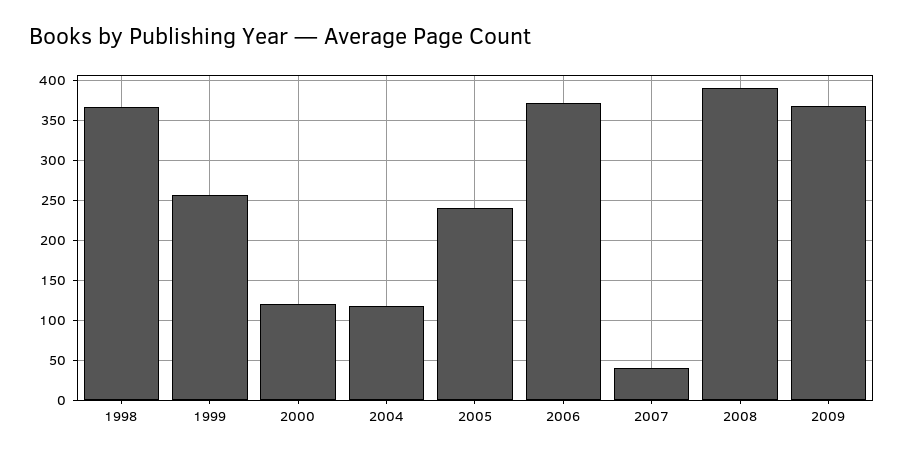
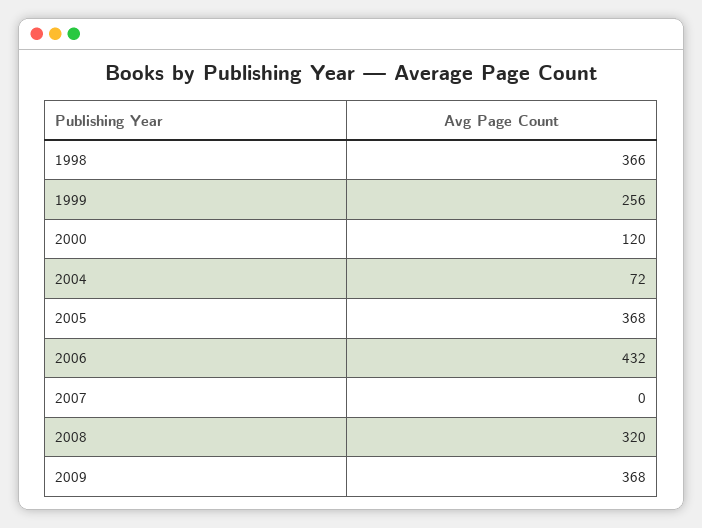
  {
    "1998": 366,
    "1999": 256,
    "2000": 120,
-   "2004": 120,
+   "2004": 72,
-   "2005": 240,
+   "2005": 368,
-   "2006": 370,
+   "2006": 432,
-   "2007": 40,
+   "2007": 0,
-   "2008": 390,
+   "2008": 320,
    "2009": 368
  }

